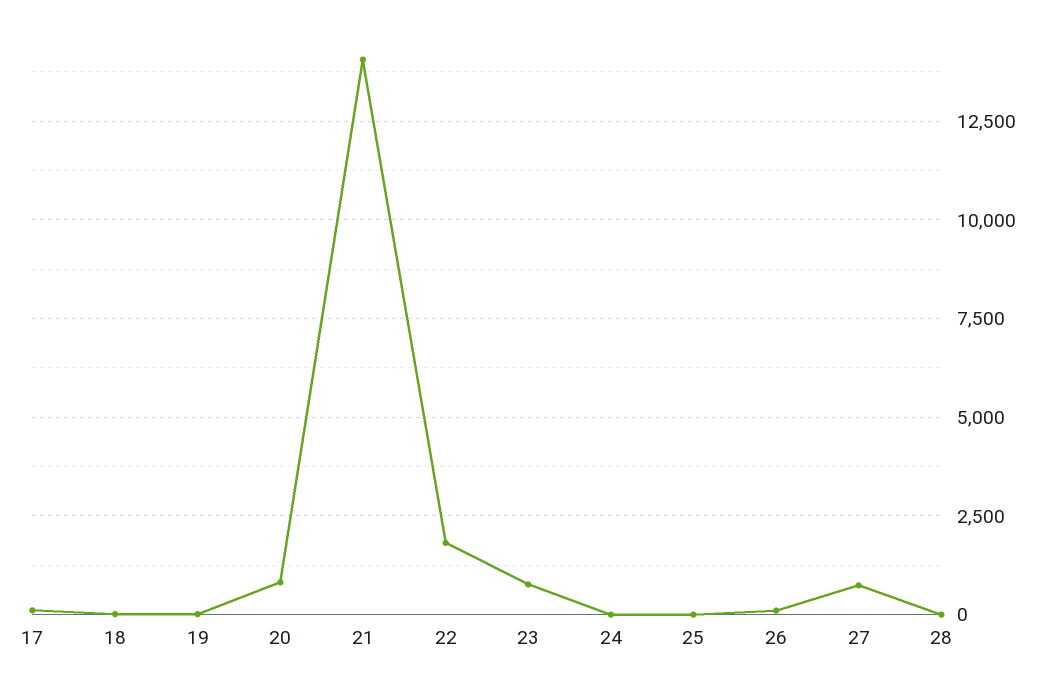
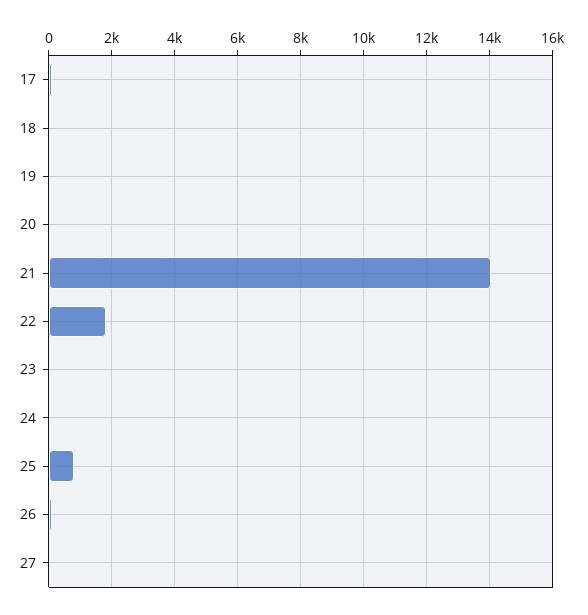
  {
    "17": 200,
    "18": 0,
    "19": 0,
-   "20": 750,
+   "20": 0,
    "21": 14000,
    "22": 1800,
-   "23": 750,
+   "23": 0,
    "24": 0,
-   "25": 0,
+   "25": 800,
    "26": 0,
-   "27": 750,
+   "27": 0
-   "28": 0
  }

